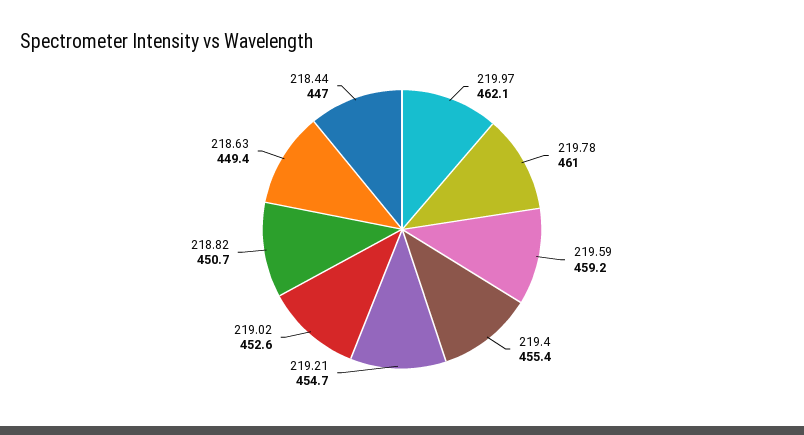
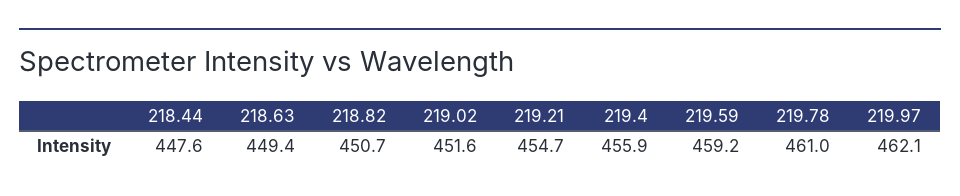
  {
    "219.97": 462.1,
    "219.78": 461,
    "219.59": 459.2,
-   "219.4": 455.4,
+   "219.4": 455.9,
    "219.21": 454.7,
-   "219.02": 452.6,
+   "219.02": 451.6,
    "218.82": 450.7,
    "218.63": 449.4,
-   "218.44": 447
+   "218.44": 447.6
  }

